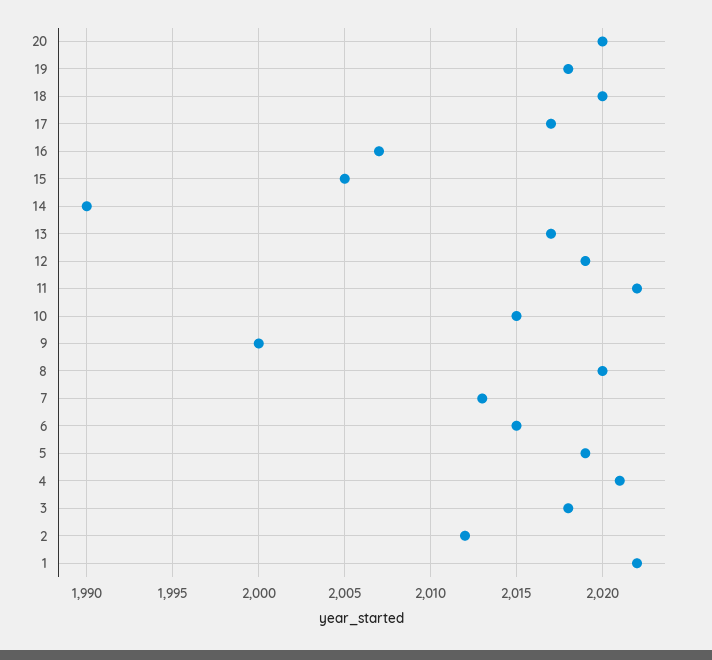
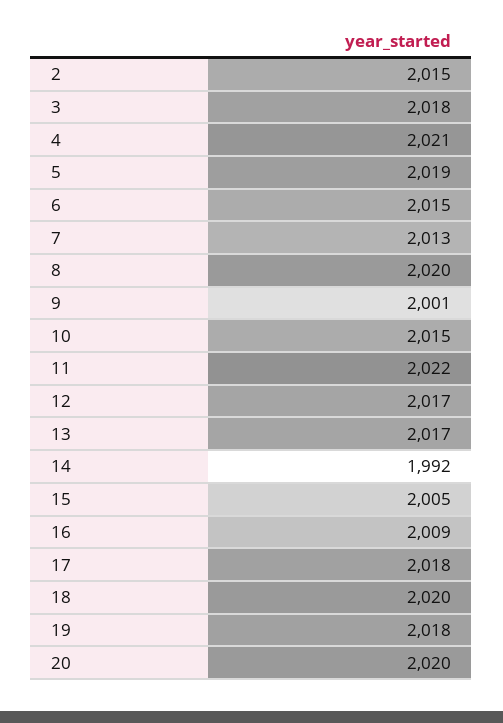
  {
    "20": 2020,
    "19": 2018,
    "18": 2020,
-   "17": 2017,
+   "17": 2018,
-   "16": 2007,
+   "16": 2009,
    "15": 2005,
-   "14": 1990,
+   "14": 1992,
    "13": 2017,
-   "12": 2019,
+   "12": 2017,
    "11": 2022,
    "10": 2015,
-   "9": 2000,
+   "9": 2001,
    "8": 2020,
    "7": 2013,
    "6": 2015,
    "5": 2019,
    "4": 2021,
    "3": 2018,
-   "2": 2012,
+   "2": 2015
-   "1": 2022
  }

